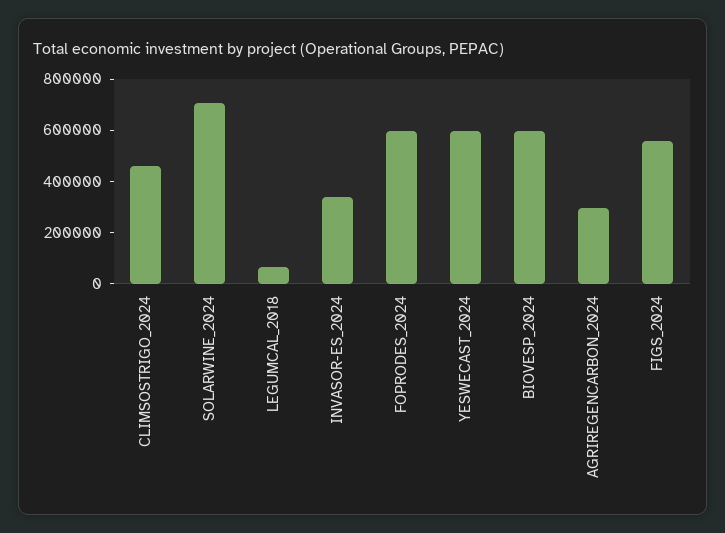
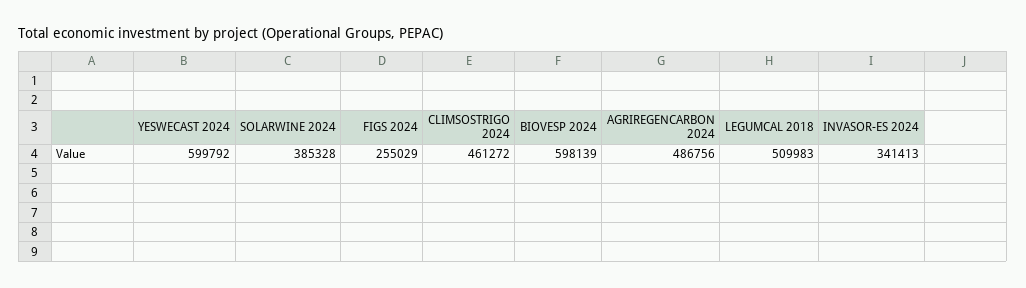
  {
    "CLIMSOSTRIGO_2024": 461272,
-   "SOLARWINE_2024": 700000,
+   "SOLARWINE_2024": 385328,
-   "LEGUMCAL_2018": 50000,
+   "LEGUMCAL_2018": 509983,
    "INVASOR-ES_2024": 341413,
-   "FOPRODES_2024": 600000,
    "YESWECAST_2024": 599792,
    "BIOVESP_2024": 598139,
-   "AGRIREGENCARBON_2024": 300000,
+   "AGRIREGENCARBON_2024": 486756,
-   "FIGS_2024": 550000
+   "FIGS_2024": 255029
  }

